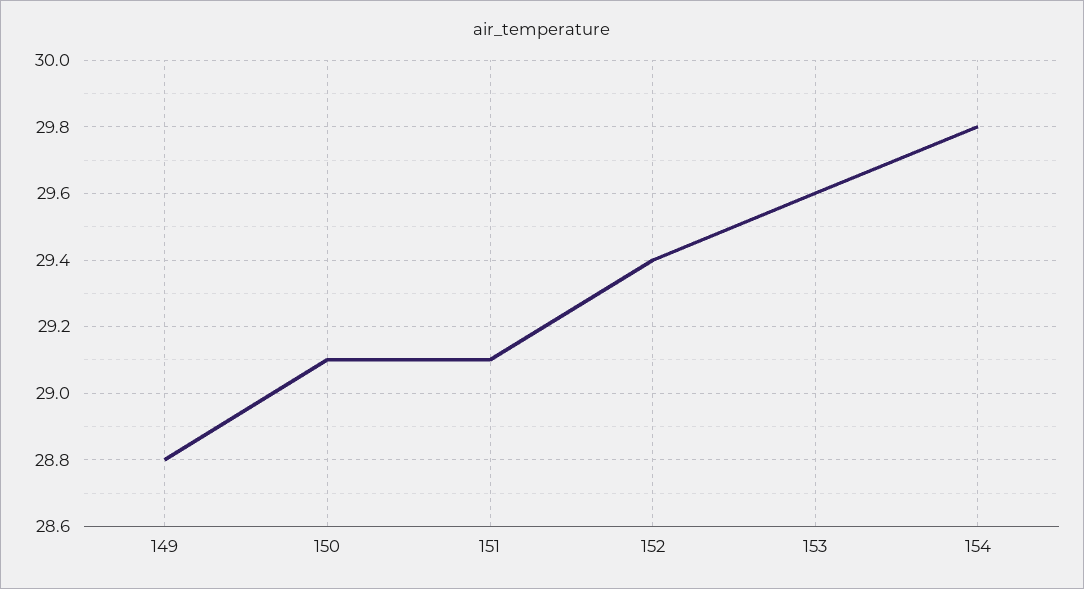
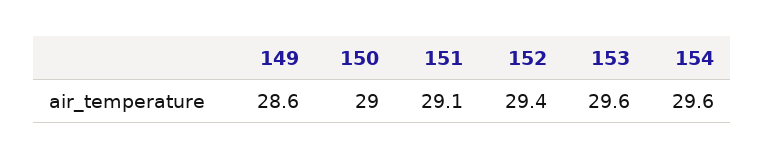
  {
-   "149": 28.8,
+   "149": 28.6,
-   "150": 29.1,
+   "150": 29,
    "151": 29.1,
    "152": 29.4,
    "153": 29.6,
-   "154": 29.8
+   "154": 29.6
  }

